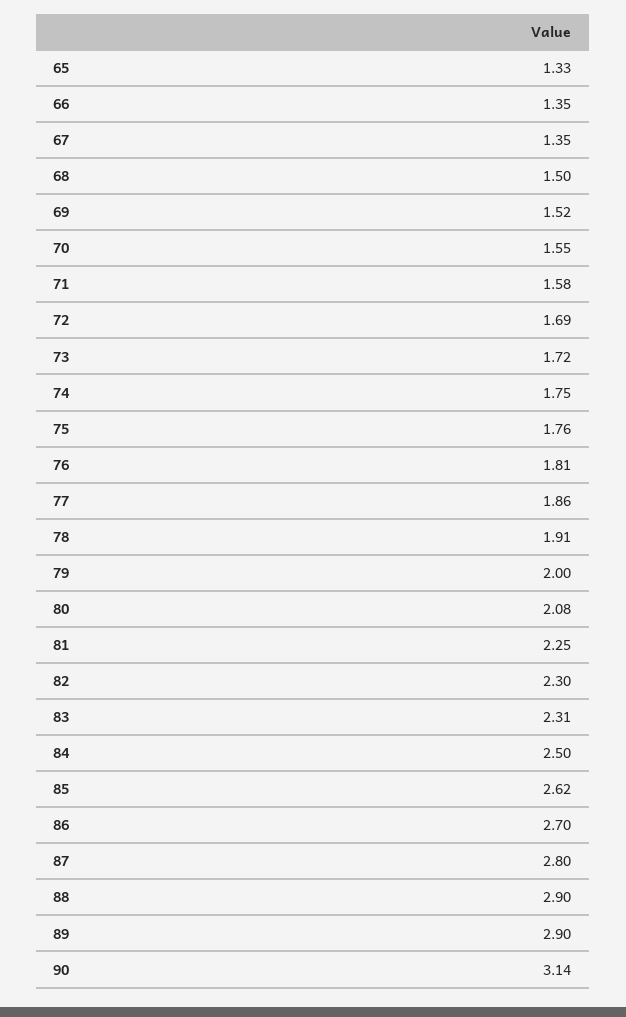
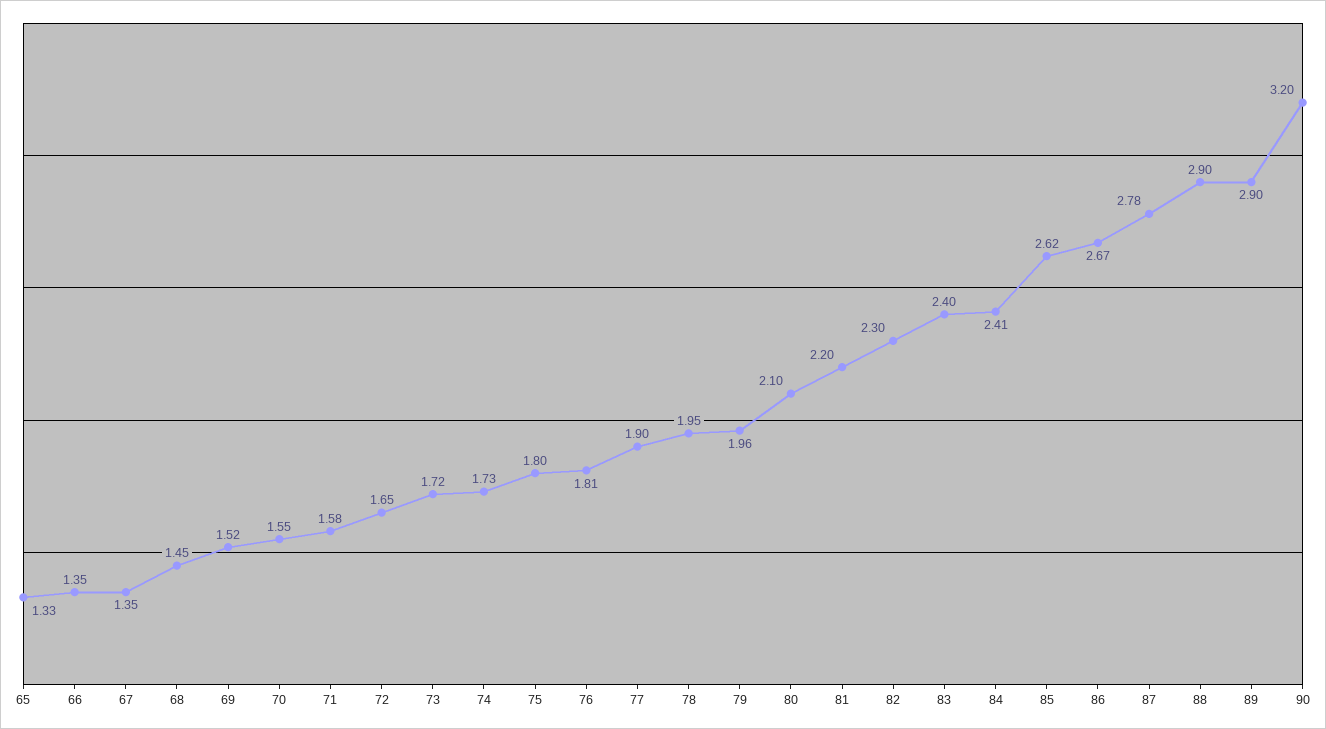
  {
    "65": 1.33,
    "66": 1.35,
    "67": 1.35,
-   "68": 1.5,
+   "68": 1.45,
    "69": 1.52,
    "70": 1.55,
    "71": 1.58,
-   "72": 1.69,
+   "72": 1.65,
    "73": 1.72,
-   "74": 1.75,
+   "74": 1.73,
-   "75": 1.76,
+   "75": 1.8,
    "76": 1.81,
-   "77": 1.86,
+   "77": 1.9,
-   "78": 1.91,
+   "78": 1.95,
-   "79": 2,
+   "79": 1.96,
-   "80": 2.08,
+   "80": 2.1,
-   "81": 2.25,
+   "81": 2.2,
    "82": 2.3,
-   "83": 2.31,
+   "83": 2.4,
-   "84": 2.5,
+   "84": 2.41,
    "85": 2.62,
-   "86": 2.7,
+   "86": 2.67,
-   "87": 2.8,
+   "87": 2.78,
    "88": 2.9,
    "89": 2.9,
-   "90": 3.14
+   "90": 3.2
  }

